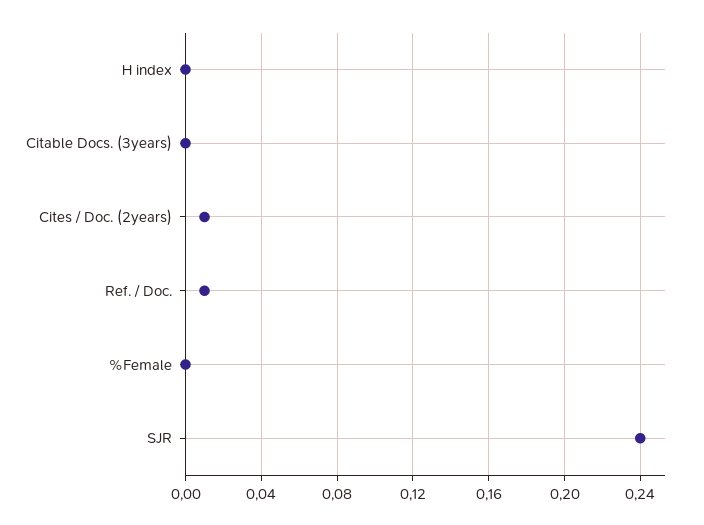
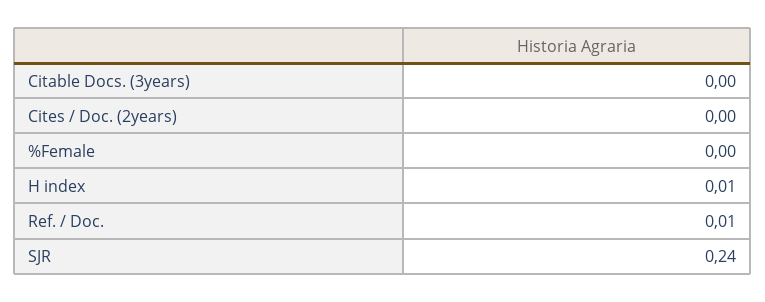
  {
-   "H index": 0,
+   "H index": 0.01,
    "Citable Docs. (3years)": 0,
-   "Cites / Doc. (2years)": 0.01,
+   "Cites / Doc. (2years)": 0,
    "Ref. / Doc.": 0.01,
    "%Female": 0,
    "SJR": 0.24
  }

